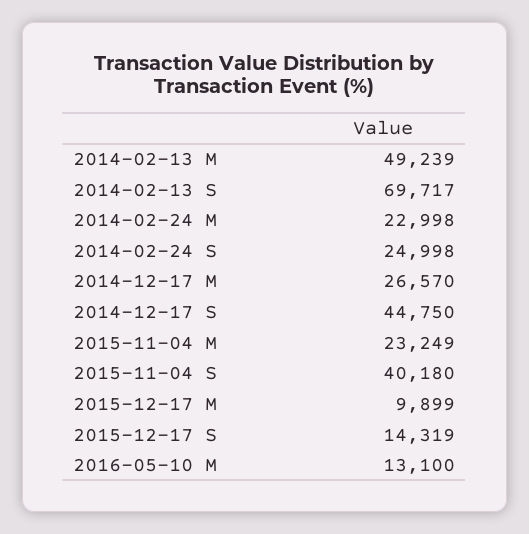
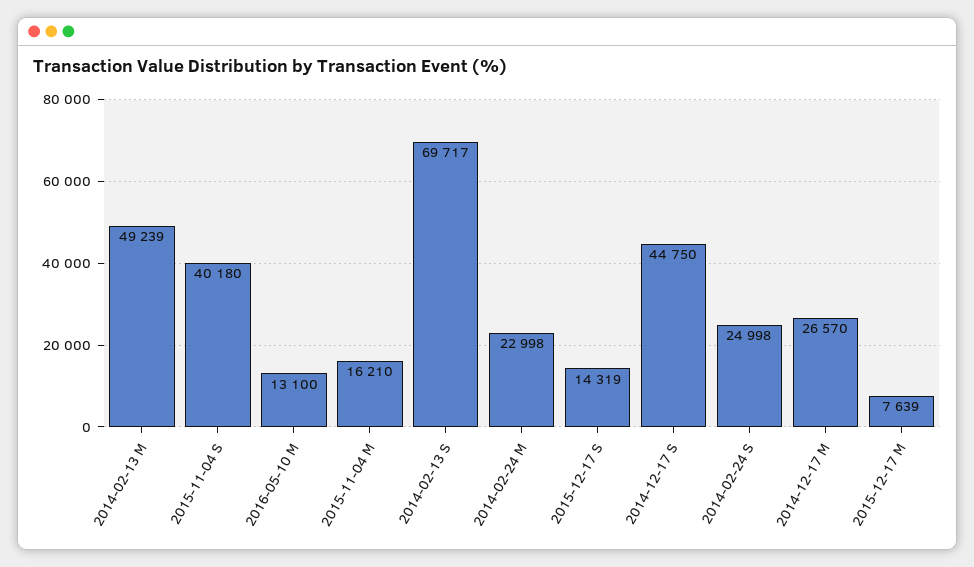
  {
    "2014-02-13 M": 49239,
    "2014-02-13 S": 69717,
    "2014-02-24 M": 22998,
    "2014-02-24 S": 24998,
    "2014-12-17 M": 26570,
    "2014-12-17 S": 44750,
-   "2015-11-04 M": 23249,
+   "2015-11-04 M": 16210,
    "2015-11-04 S": 40180,
-   "2015-12-17 M": 9899,
+   "2015-12-17 M": 7639,
    "2015-12-17 S": 14319,
    "2016-05-10 M": 13100
  }

